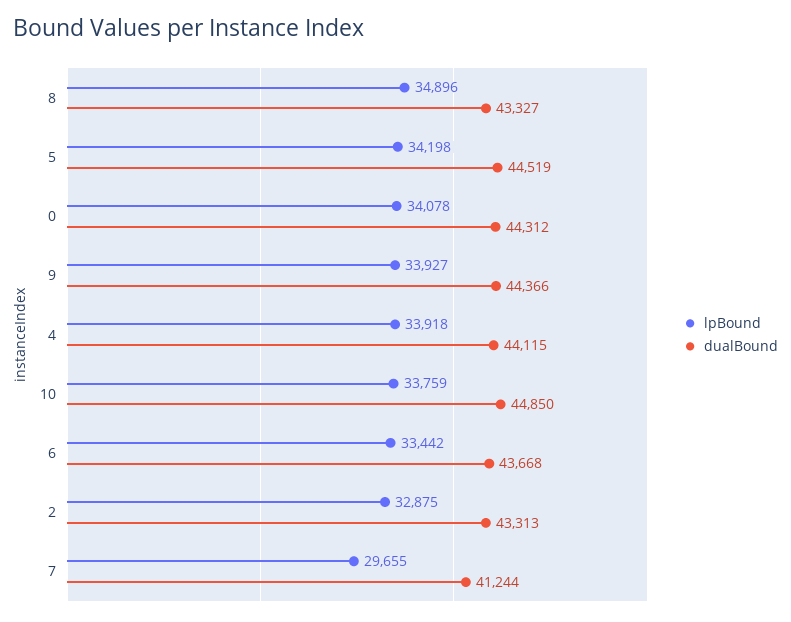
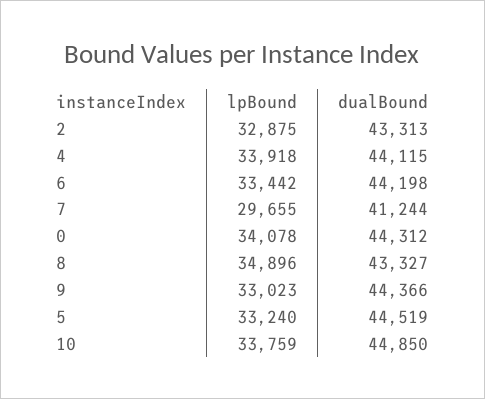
  {
    "lpBound": {
      "8": 34896,
-     "5": 34198,
+     "5": 33240,
      "0": 34078,
-     "9": 33927,
+     "9": 33023,
      "4": 33918,
      "10": 33759,
      "6": 33442,
      "2": 32875,
      "7": 29655
    },
    "dualBound": {
      "8": 43327,
      "5": 44519,
      "0": 44312,
      "9": 44366,
      "4": 44115,
      "10": 44850,
-     "6": 43668,
+     "6": 44198,
      "2": 43313,
      "7": 41244
    }
  }

